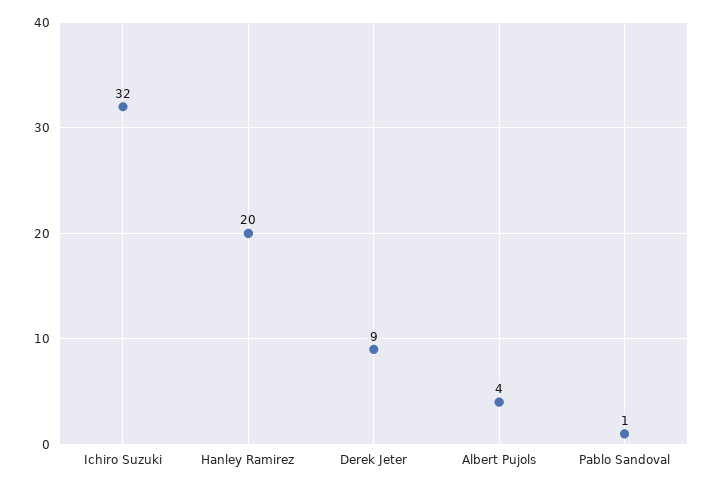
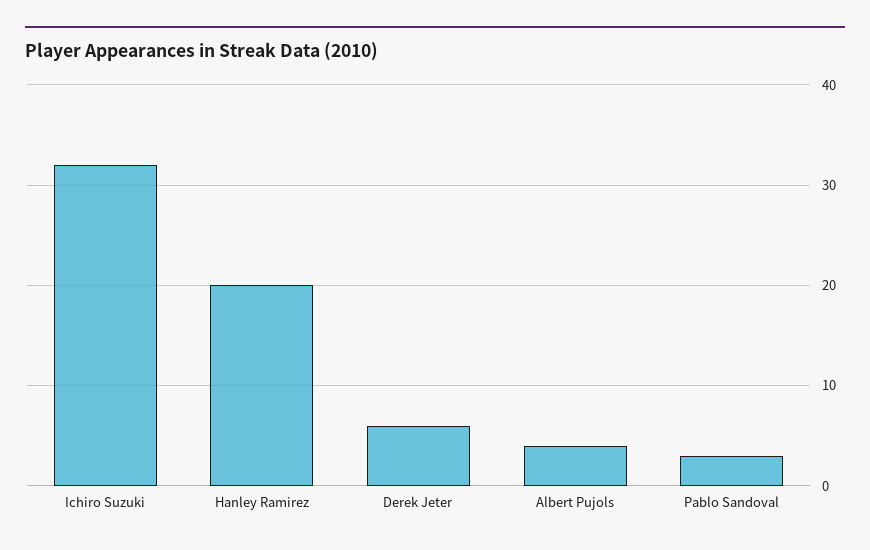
  {
    "Ichiro Suzuki": 32,
    "Hanley Ramirez": 20,
-   "Derek Jeter": 9,
+   "Derek Jeter": 6,
    "Albert Pujols": 4,
-   "Pablo Sandoval": 1
+   "Pablo Sandoval": 3
  }

